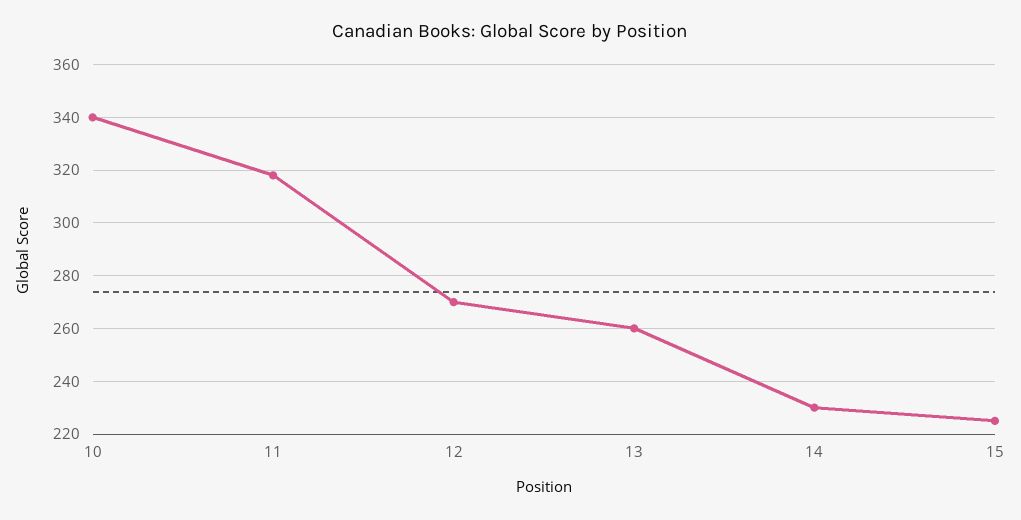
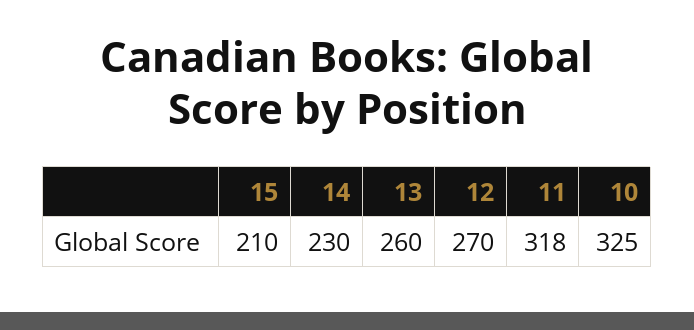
  {
-   "10": 340,
+   "10": 325,
    "11": 318,
    "12": 270,
    "13": 260,
    "14": 230,
-   "15": 225
+   "15": 210
  }

